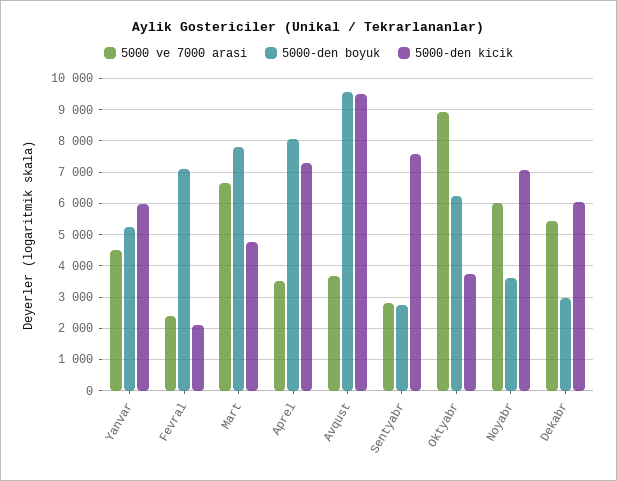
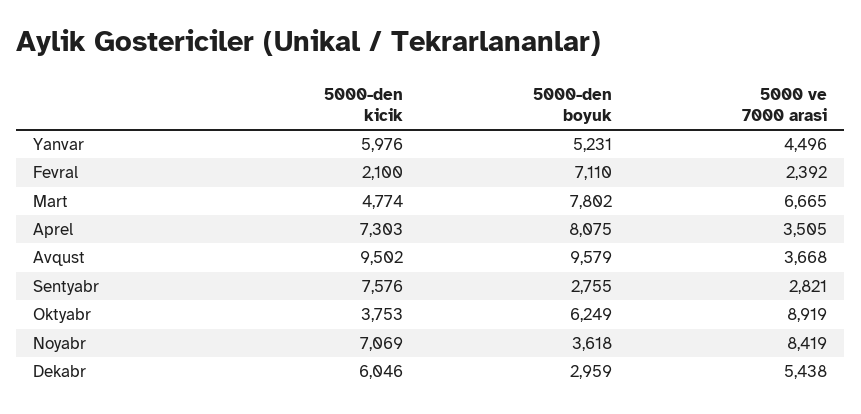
  {
    "5000 ve 7000 arasi": {
      "Yanvar": 4496,
      "Fevral": 2392,
      "Mart": 6665,
      "Aprel": 3505,
      "Avqust": 3668,
      "Sentyabr": 2821,
      "Oktyabr": 8919,
-     "Noyabr": 6000,
+     "Noyabr": 8419,
      "Dekabr": 5438
    },
    "5000-den boyuk": {
      "Yanvar": 5231,
      "Fevral": 7110,
      "Mart": 7802,
      "Aprel": 8075,
      "Avqust": 9579,
      "Sentyabr": 2755,
      "Oktyabr": 6249,
      "Noyabr": 3618,
      "Dekabr": 2959
    },
    "5000-den kicik": {
      "Yanvar": 5976,
      "Fevral": 2100,
      "Mart": 4774,
      "Aprel": 7303,
      "Avqust": 9502,
      "Sentyabr": 7576,
      "Oktyabr": 3753,
      "Noyabr": 7069,
      "Dekabr": 6046
    }
  }

